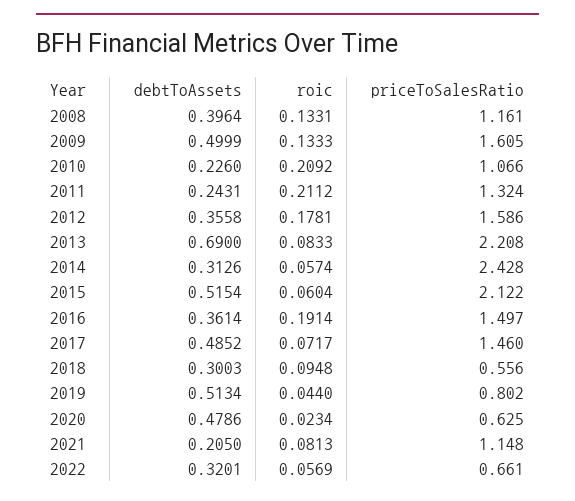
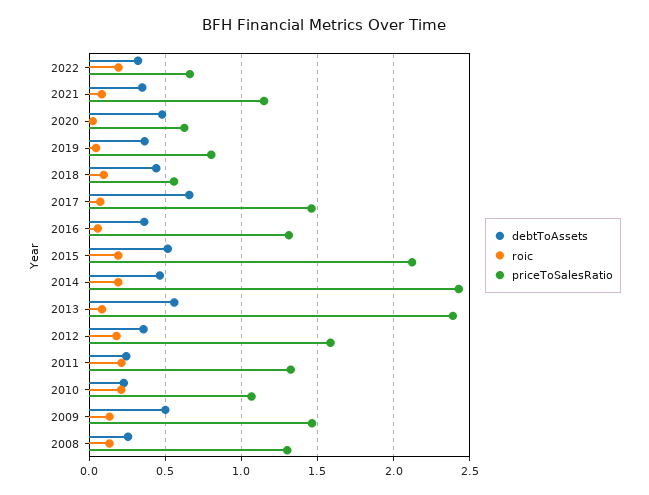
  {
    "debtToAssets": {
-     "2008": 0.3964,
+     "2008": 0.25,
      "2009": 0.4999,
      "2010": 0.226,
      "2011": 0.2431,
      "2012": 0.3558,
-     "2013": 0.69,
+     "2013": 0.55,
-     "2014": 0.3126,
+     "2014": 0.45,
      "2015": 0.5154,
      "2016": 0.3614,
-     "2017": 0.4852,
+     "2017": 0.65,
-     "2018": 0.3003,
+     "2018": 0.45,
-     "2019": 0.5134,
+     "2019": 0.35,
      "2020": 0.4786,
-     "2021": 0.205,
+     "2021": 0.35,
      "2022": 0.3201
    },
    "roic": {
      "2008": 0.1331,
      "2009": 0.1333,
      "2010": 0.2092,
      "2011": 0.2112,
      "2012": 0.1781,
      "2013": 0.0833,
-     "2014": 0.0574,
+     "2014": 0.2,
-     "2015": 0.0604,
+     "2015": 0.2,
-     "2016": 0.1914,
+     "2016": 0.05,
      "2017": 0.0717,
      "2018": 0.0948,
      "2019": 0.044,
      "2020": 0.0234,
      "2021": 0.0813,
-     "2022": 0.0569
+     "2022": 0.2
    },
    "priceToSalesRatio": {
-     "2008": 1.161,
+     "2008": 1.3,
-     "2009": 1.605,
+     "2009": 1.45,
      "2010": 1.066,
      "2011": 1.324,
      "2012": 1.586,
-     "2013": 2.208,
+     "2013": 2.4,
      "2014": 2.428,
      "2015": 2.122,
-     "2016": 1.497,
+     "2016": 1.3,
      "2017": 1.46,
      "2018": 0.556,
      "2019": 0.802,
      "2020": 0.625,
      "2021": 1.148,
      "2022": 0.661
    }
  }

